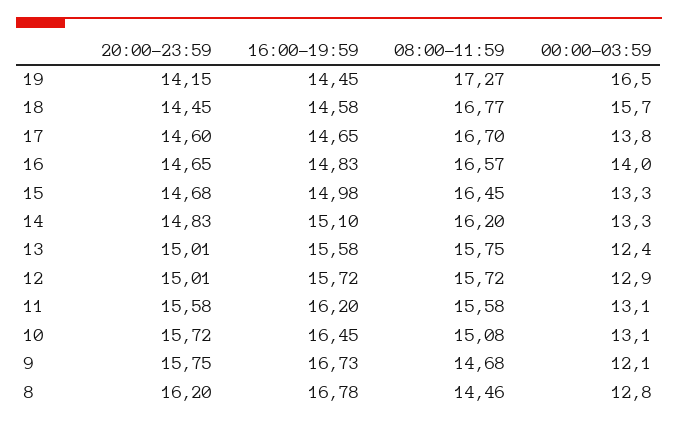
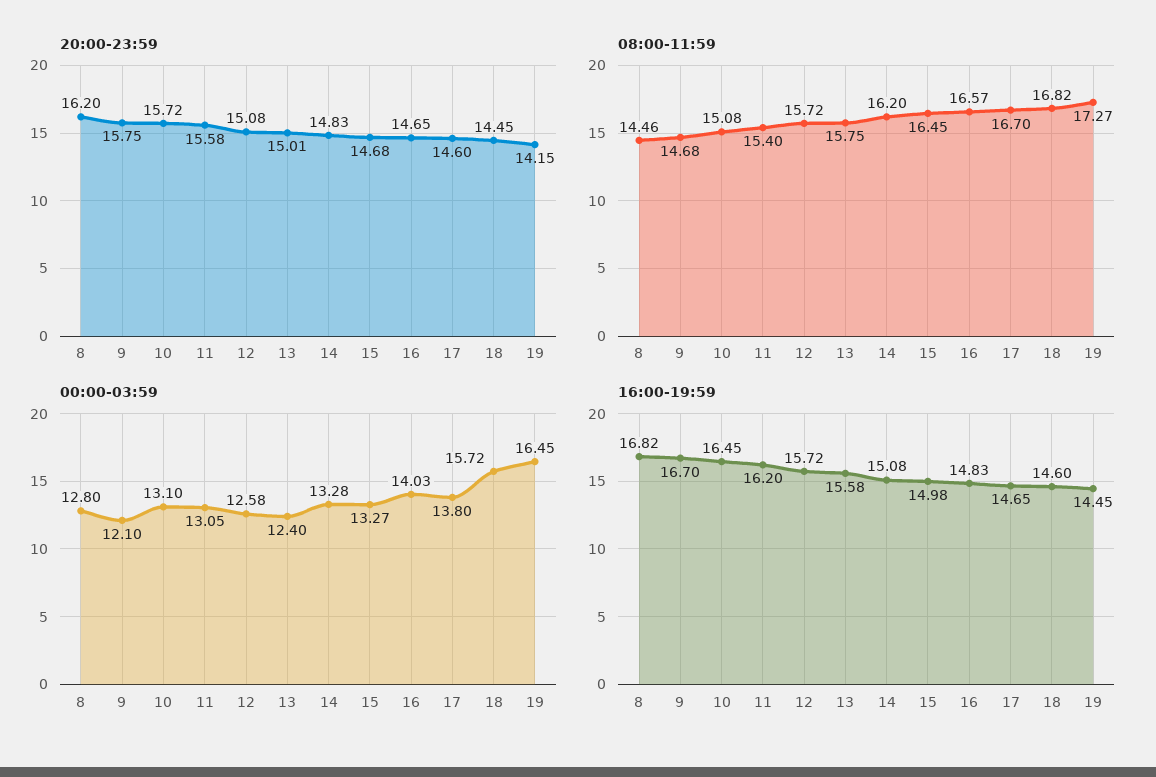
  {
    "20:00-23:59": {
      "19": 14.15,
      "18": 14.45,
      "17": 14.6,
      "16": 14.65,
      "15": 14.68,
      "14": 14.83,
      "13": 15.01,
-     "12": 15.01,
+     "12": 15.08,
      "11": 15.58,
      "10": 15.72,
      "9": 15.75,
      "8": 16.2
    },
    "16:00-19:59": {
      "19": 14.45,
-     "18": 14.58,
+     "18": 14.6,
      "17": 14.65,
      "16": 14.83,
      "15": 14.98,
-     "14": 15.1,
+     "14": 15.08,
      "13": 15.58,
      "12": 15.72,
      "11": 16.2,
      "10": 16.45,
-     "9": 16.73,
+     "9": 16.7,
-     "8": 16.78
+     "8": 16.82
    },
    "08:00-11:59": {
      "19": 17.27,
-     "18": 16.77,
+     "18": 16.82,
      "17": 16.7,
      "16": 16.57,
      "15": 16.45,
      "14": 16.2,
      "13": 15.75,
      "12": 15.72,
-     "11": 15.58,
+     "11": 15.4,
      "10": 15.08,
      "9": 14.68,
      "8": 14.46
    },
    "00:00-03:59": {
      "19": 16.45,
      "18": 15.72,
      "17": 13.8,
      "16": 14.03,
      "15": 13.27,
      "14": 13.28,
      "13": 12.4,
-     "12": 12.9,
+     "12": 12.58,
      "11": 13.05,
      "10": 13.1,
      "9": 12.1,
      "8": 12.8
    }
  }

